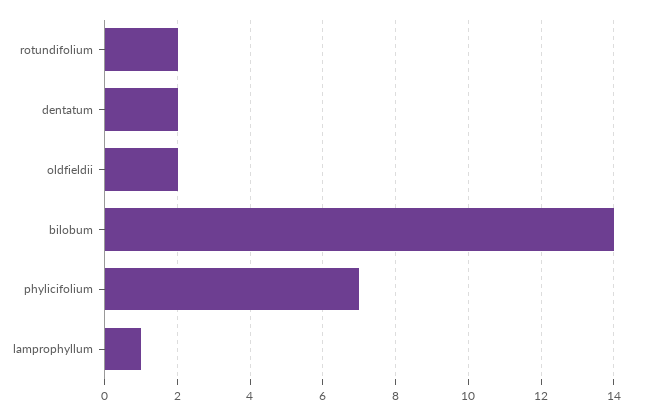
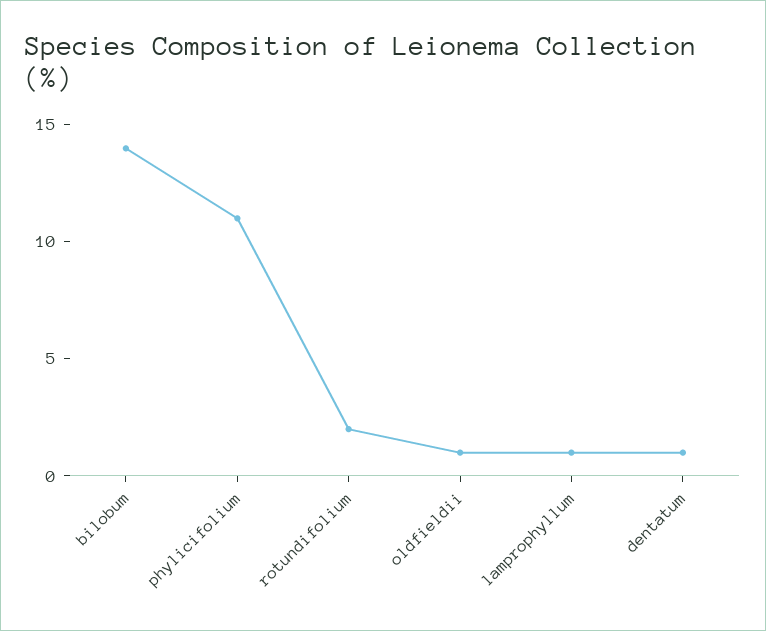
  {
    "rotundifolium": 2,
-   "dentatum": 2,
+   "dentatum": 1,
-   "oldfieldii": 2,
+   "oldfieldii": 1,
    "bilobum": 14,
-   "phylicifolium": 7,
+   "phylicifolium": 11,
    "lamprophyllum": 1
  }

